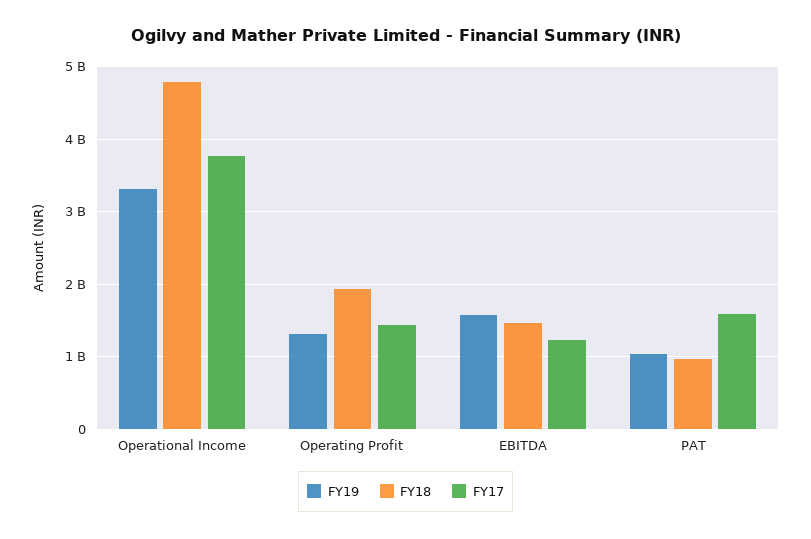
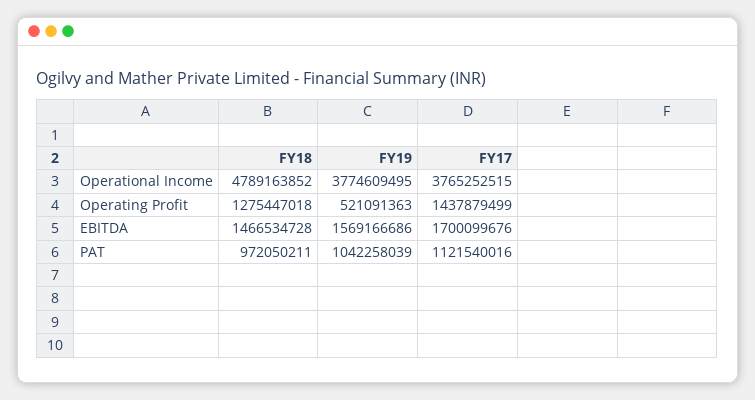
  {
    "FY19": {
-     "Operational Income": 3300000000,
+     "Operational Income": 3774609495,
-     "Operating Profit": 1300000000,
+     "Operating Profit": 521091363,
      "EBITDA": 1569166686,
      "PAT": 1042258039
    },
    "FY18": {
      "Operational Income": 4789163852,
-     "Operating Profit": 1900000000,
+     "Operating Profit": 1275447018,
      "EBITDA": 1466534728,
      "PAT": 972050211
    },
    "FY17": {
      "Operational Income": 3765252515,
      "Operating Profit": 1437879499,
-     "EBITDA": 1200000000,
+     "EBITDA": 1700099676,
-     "PAT": 1600000000
+     "PAT": 1121540016
    }
  }

